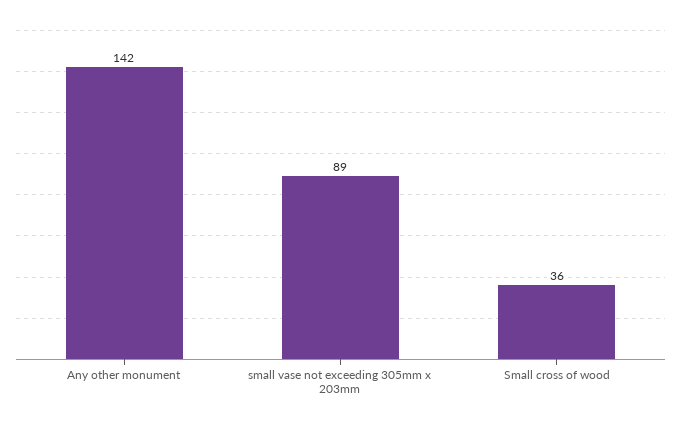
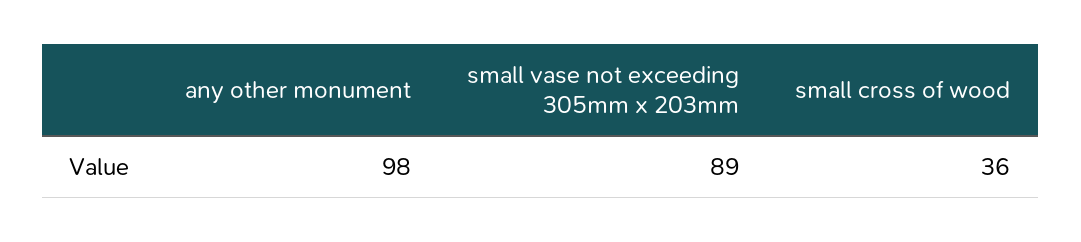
  {
-   "Any other monument": 142,
+   "Any other monument": 98,
    "small vase not exceeding 305mm x 203mm": 89,
    "Small cross of wood": 36
  }

